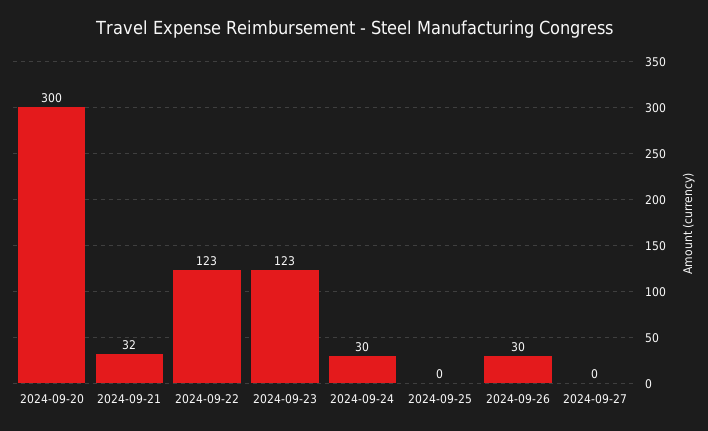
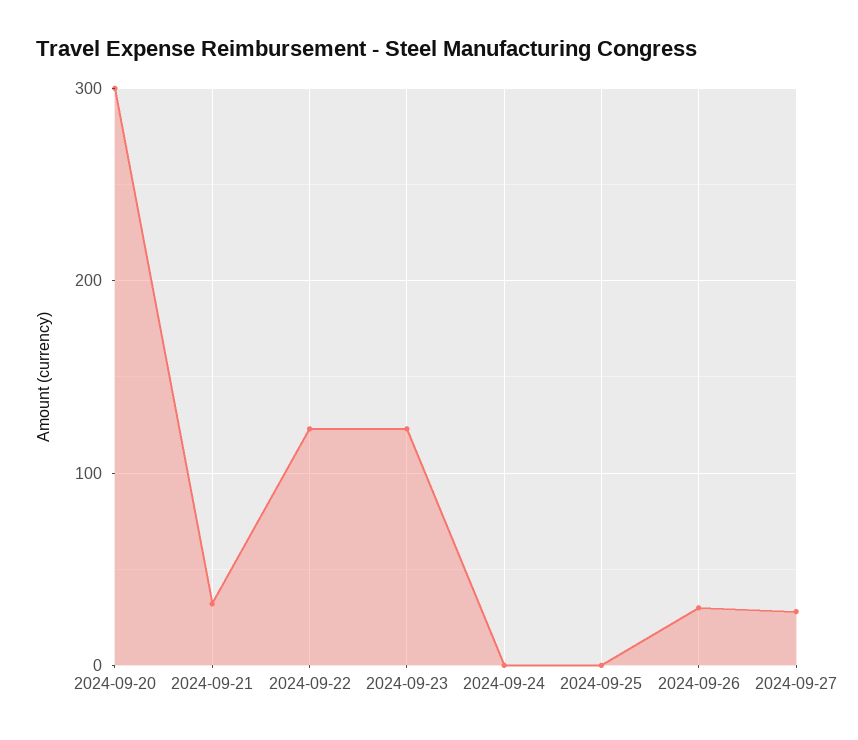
  {
    "2024-09-20": 300,
    "2024-09-21": 32,
    "2024-09-22": 123,
    "2024-09-23": 123,
-   "2024-09-24": 30,
+   "2024-09-24": 0,
    "2024-09-25": 0,
    "2024-09-26": 30,
-   "2024-09-27": 0
+   "2024-09-27": 30
  }

